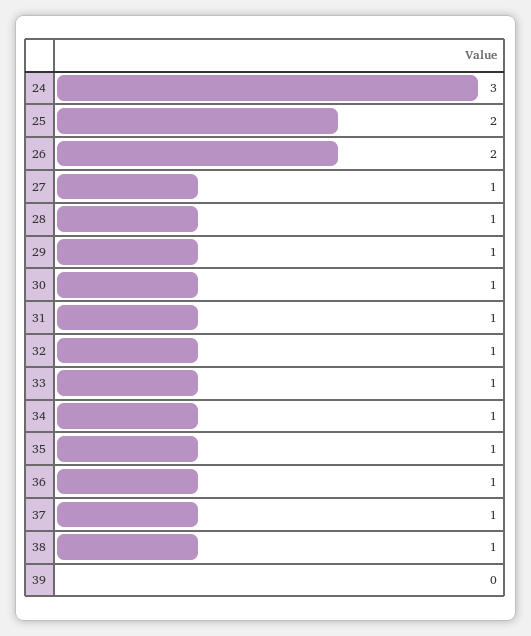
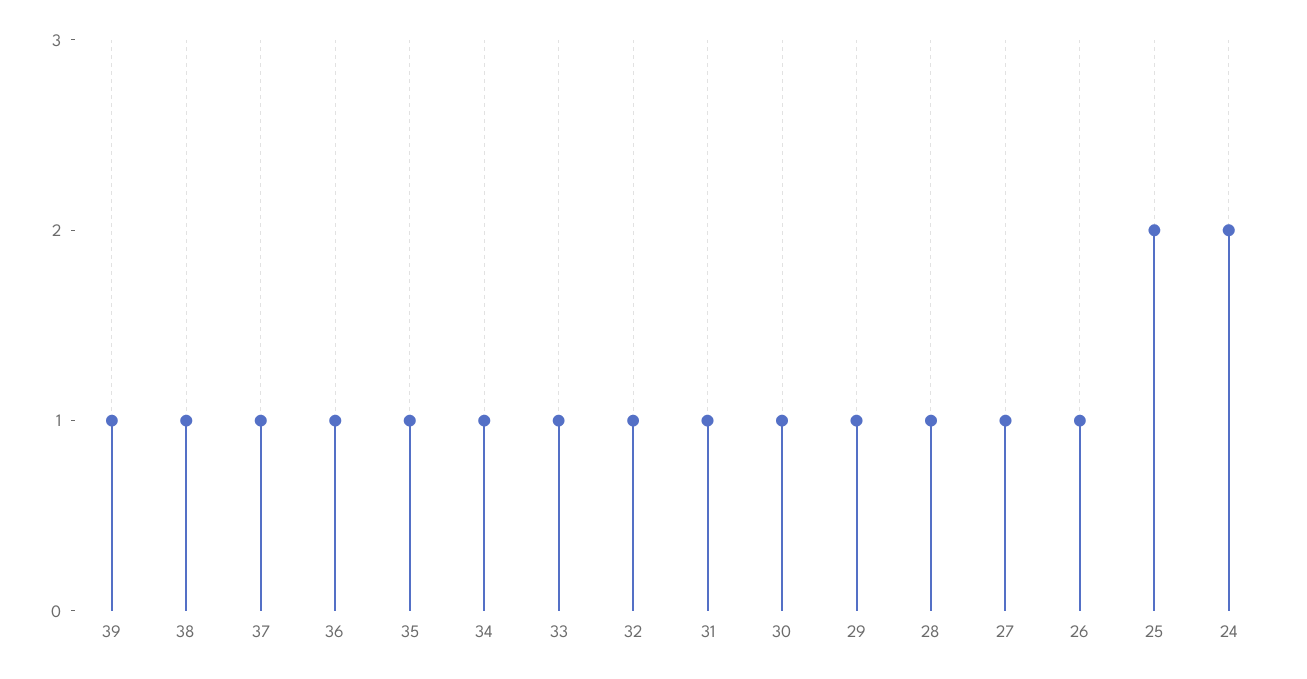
  {
-   "24": 3,
+   "24": 2,
    "25": 2,
-   "26": 2,
+   "26": 1,
    "27": 1,
    "28": 1,
    "29": 1,
    "30": 1,
    "31": 1,
    "32": 1,
    "33": 1,
    "34": 1,
    "35": 1,
    "36": 1,
    "37": 1,
    "38": 1,
-   "39": 0
+   "39": 1
  }

